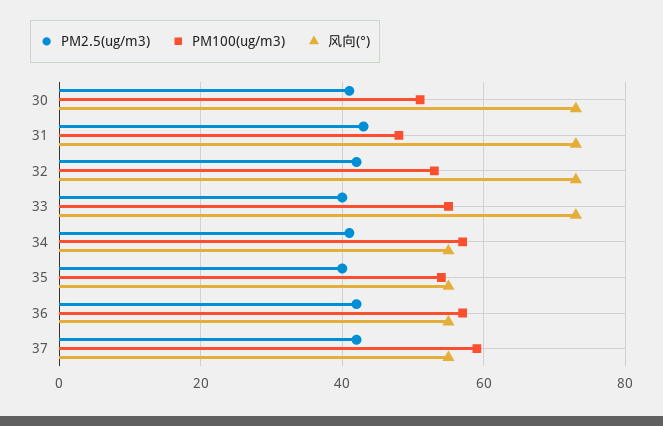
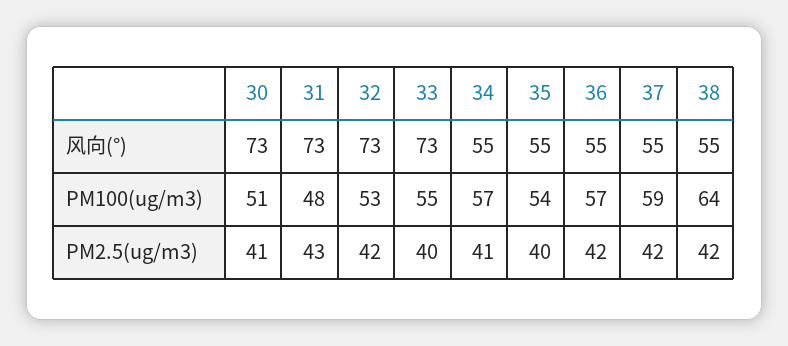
  {
    "PM2.5(ug/m3)": {
      "30": 41,
      "31": 43,
      "32": 42,
      "33": 40,
      "34": 41,
      "35": 40,
      "36": 42,
-     "37": 42
+     "37": 42,
+     "38": 42
    },
    "PM100(ug/m3)": {
      "30": 51,
      "31": 48,
      "32": 53,
      "33": 55,
      "34": 57,
      "35": 54,
      "36": 57,
-     "37": 59
+     "37": 59,
+     "38": 64
    },
    "风向(°)": {
      "30": 73,
      "31": 73,
      "32": 73,
      "33": 73,
      "34": 55,
      "35": 55,
      "36": 55,
-     "37": 55
+     "37": 55,
+     "38": 55
    }
  }

